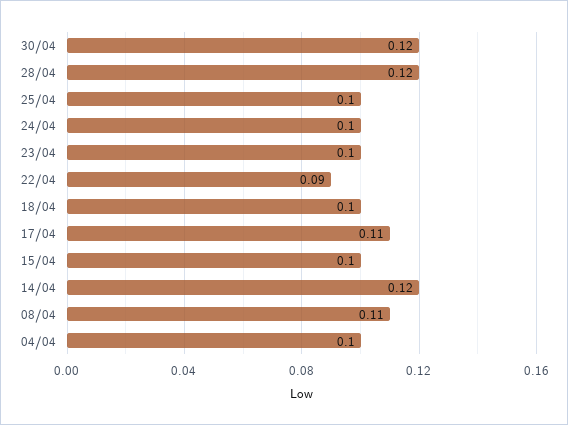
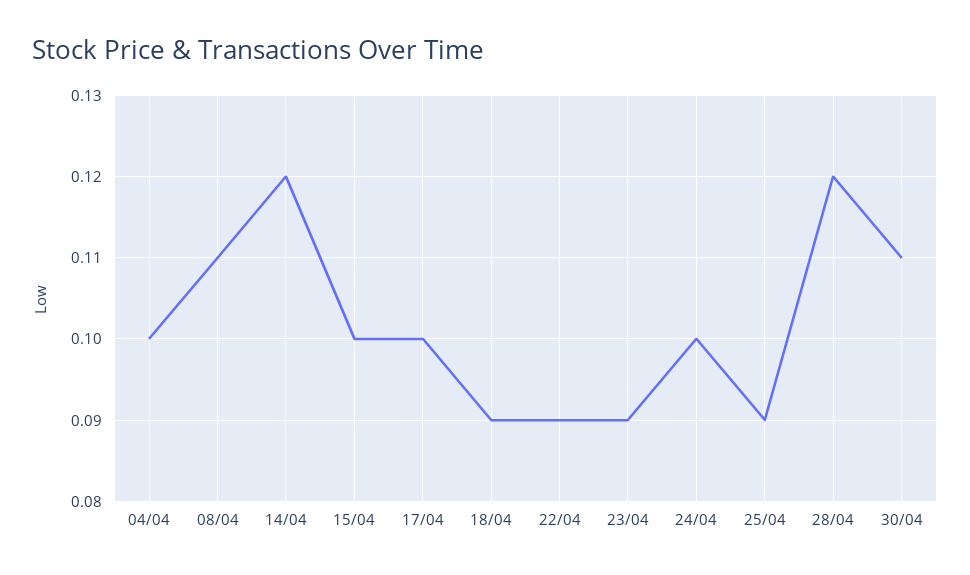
  {
-   "30/04": 0.12,
+   "30/04": 0.11,
    "28/04": 0.12,
-   "25/04": 0.1,
+   "25/04": 0.09,
    "24/04": 0.1,
-   "23/04": 0.1,
+   "23/04": 0.09,
    "22/04": 0.09,
-   "18/04": 0.1,
+   "18/04": 0.09,
-   "17/04": 0.11,
+   "17/04": 0.1,
    "15/04": 0.1,
    "14/04": 0.12,
    "08/04": 0.11,
    "04/04": 0.1
  }

